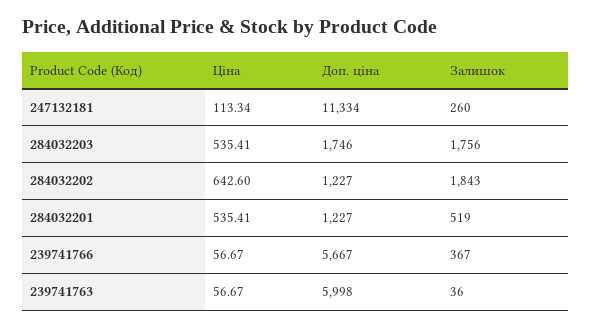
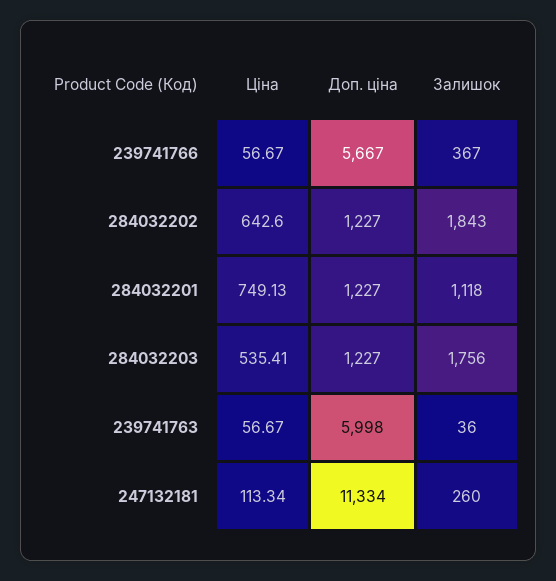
  {
    "Ціна": {
      "247132181": 113.34,
      "284032203": 535.41,
      "284032202": 642.6,
-     "284032201": 535.41,
+     "284032201": 749.13,
      "239741766": 56.67,
      "239741763": 56.67
    },
    "Доп. ціна": {
      "247132181": 11334,
-     "284032203": 1746,
+     "284032203": 1227,
      "284032202": 1227,
      "284032201": 1227,
      "239741766": 5667,
      "239741763": 5998
    },
    "Залишок": {
      "247132181": 260,
      "284032203": 1756,
      "284032202": 1843,
-     "284032201": 519,
+     "284032201": 1118,
      "239741766": 367,
      "239741763": 36
    }
  }

